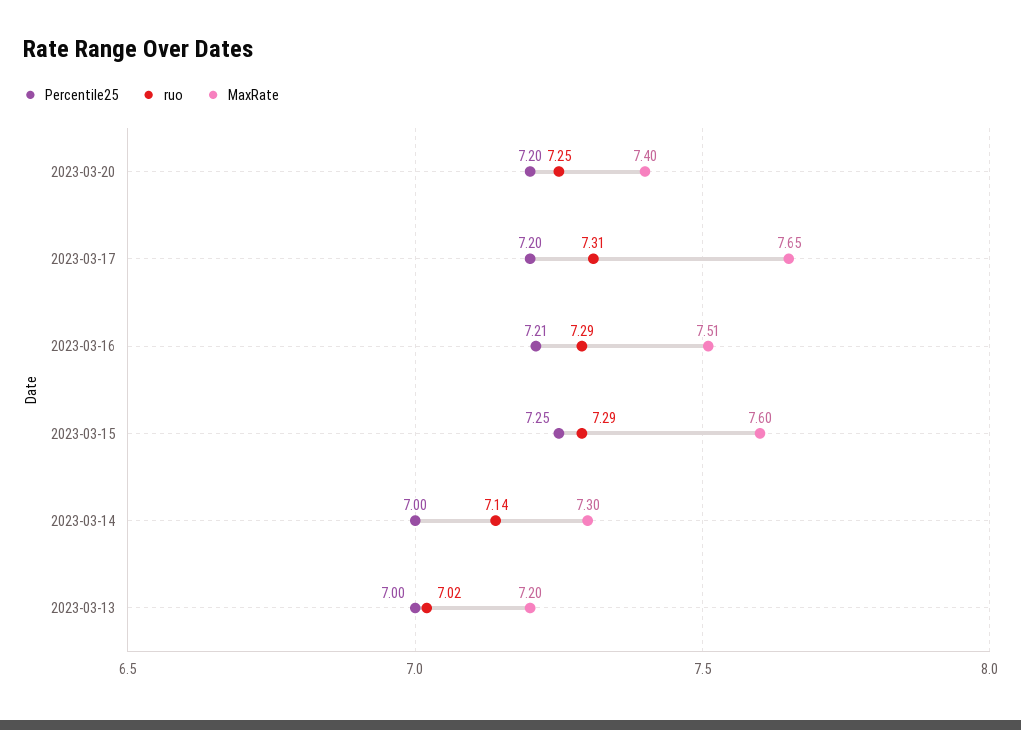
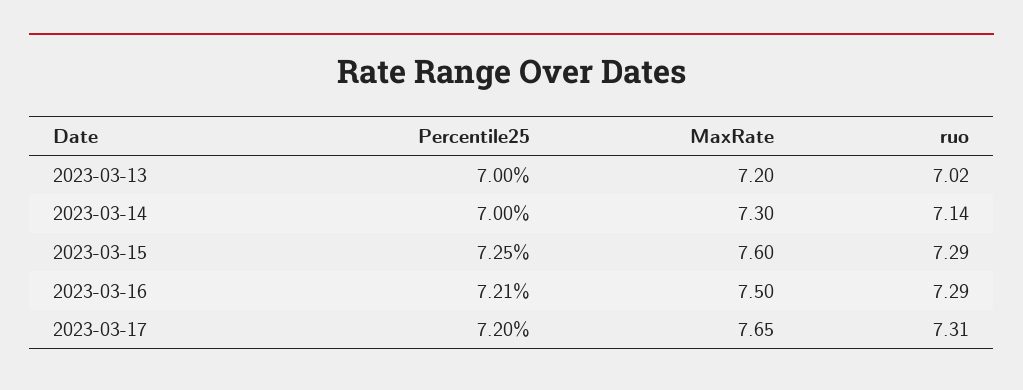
  {
    "Percentile25": {
-     "2023-03-20": 7.2,
      "2023-03-17": 7.2,
      "2023-03-16": 7.21,
      "2023-03-15": 7.25,
      "2023-03-14": 7,
      "2023-03-13": 7
    },
    "ruo": {
-     "2023-03-20": 7.25,
      "2023-03-17": 7.31,
      "2023-03-16": 7.29,
      "2023-03-15": 7.29,
      "2023-03-14": 7.14,
      "2023-03-13": 7.02
    },
    "MaxRate": {
-     "2023-03-20": 7.4,
      "2023-03-17": 7.65,
-     "2023-03-16": 7.51,
+     "2023-03-16": 7.5,
      "2023-03-15": 7.6,
      "2023-03-14": 7.3,
      "2023-03-13": 7.2
    }
  }

